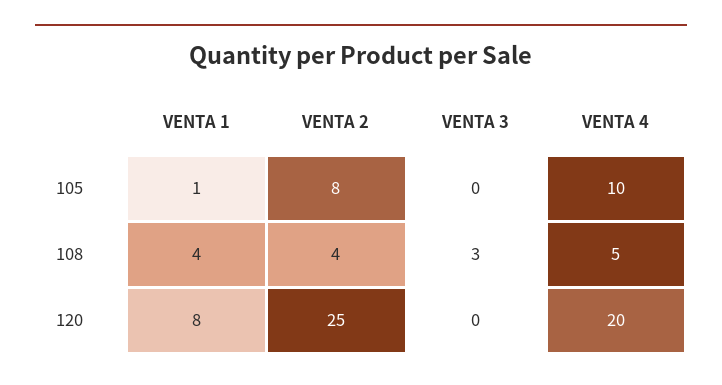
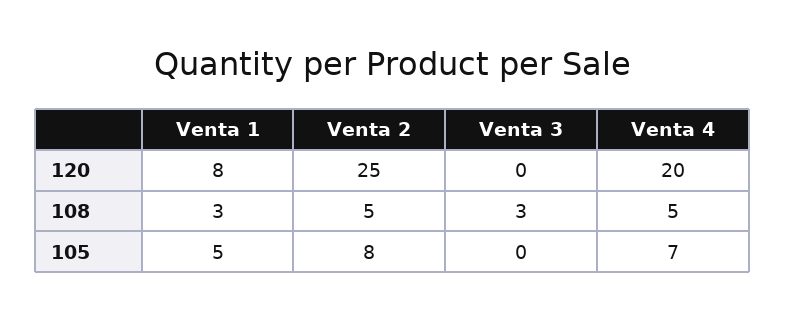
  {
    "VENTA 1": {
-     "105": 1,
+     "105": 5,
-     "108": 4,
+     "108": 3,
      "120": 8
    },
    "VENTA 2": {
      "105": 8,
-     "108": 4,
+     "108": 5,
      "120": 25
    },
    "VENTA 3": {
      "105": 0,
      "108": 3,
      "120": 0
    },
    "VENTA 4": {
-     "105": 10,
+     "105": 7,
      "108": 5,
      "120": 20
    }
  }

